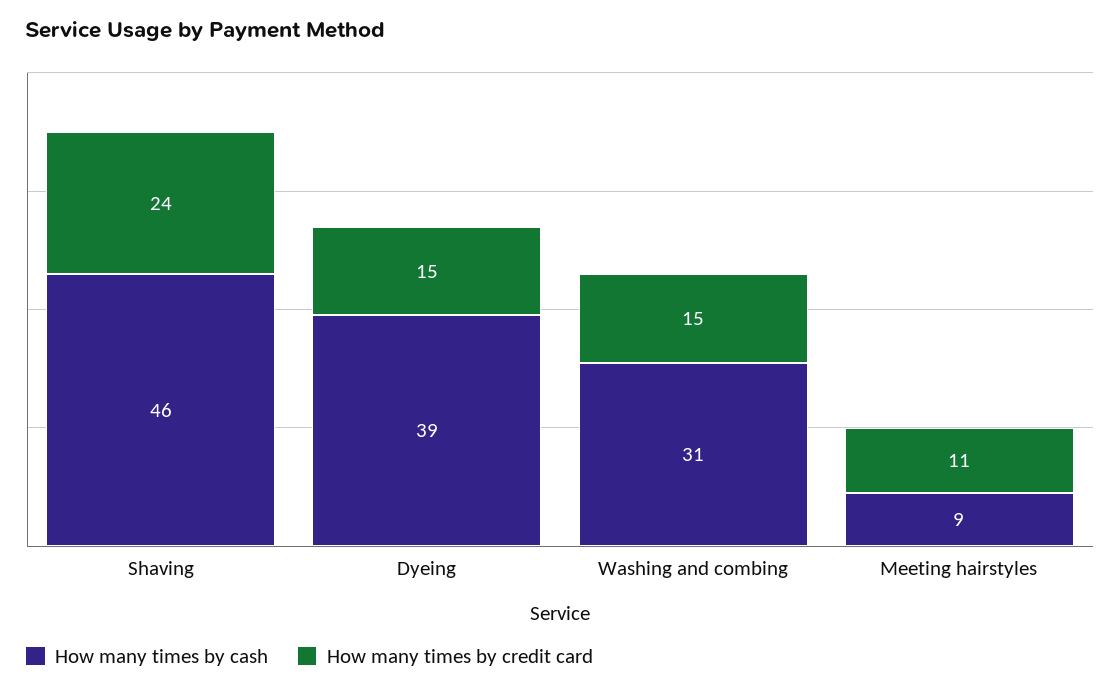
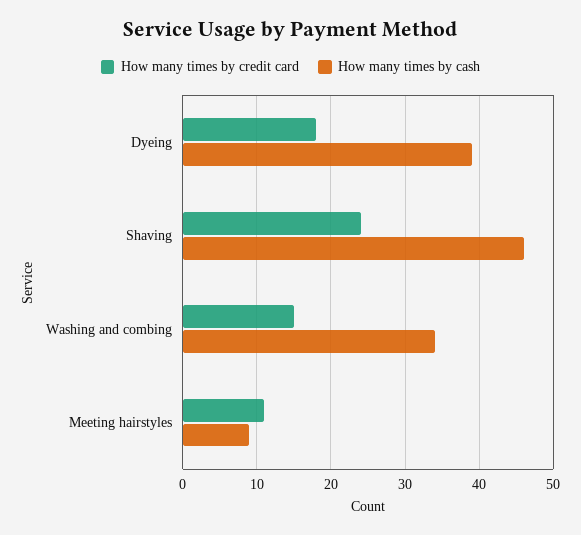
  {
    "How many times by cash": {
      "Shaving": 46,
      "Dyeing": 39,
-     "Washing and combing": 31,
+     "Washing and combing": 34,
      "Meeting hairstyles": 9
    },
    "How many times by credit card": {
      "Shaving": 24,
-     "Dyeing": 15,
+     "Dyeing": 18,
      "Washing and combing": 15,
      "Meeting hairstyles": 11
    }
  }

